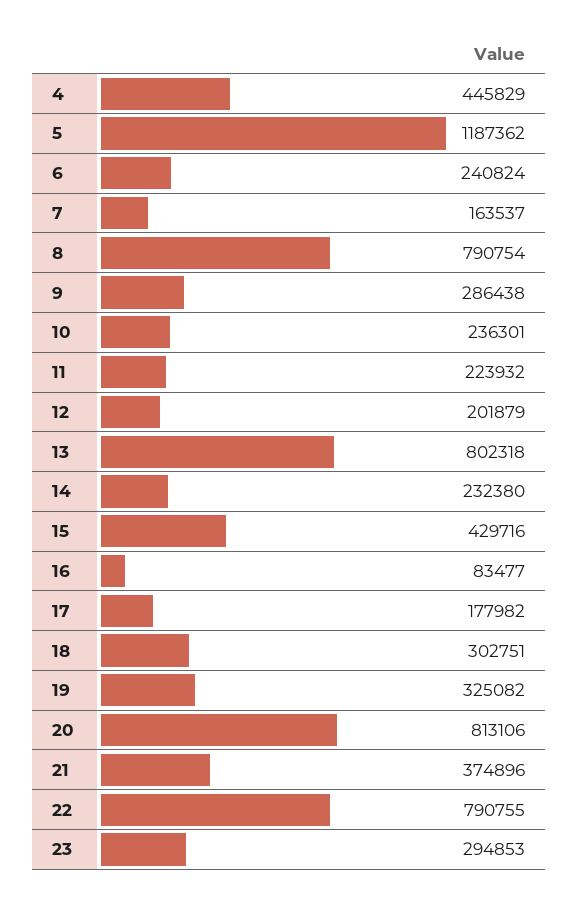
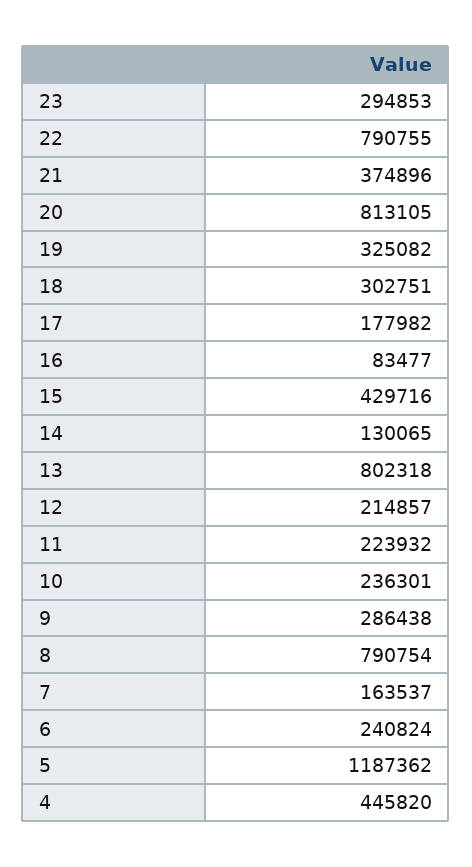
  {
-   "4": 445829,
+   "4": 445820,
    "5": 1187362,
    "6": 240824,
    "7": 163537,
    "8": 790754,
    "9": 286438,
    "10": 236301,
    "11": 223932,
-   "12": 201879,
+   "12": 214857,
    "13": 802318,
-   "14": 232380,
+   "14": 130065,
    "15": 429716,
    "16": 83477,
    "17": 177982,
    "18": 302751,
    "19": 325082,
-   "20": 813106,
+   "20": 813105,
    "21": 374896,
    "22": 790755,
    "23": 294853
  }

